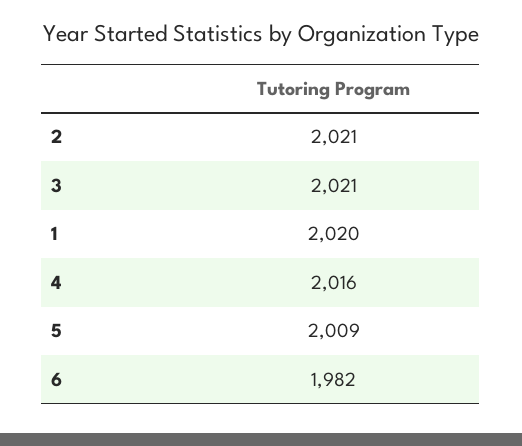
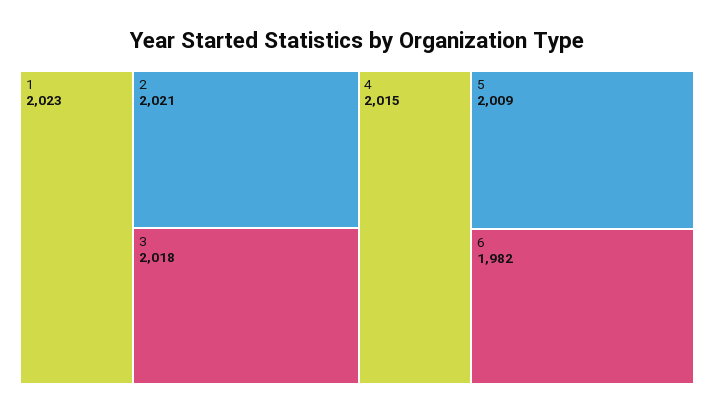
  {
    "2": 2021,
-   "3": 2021,
+   "3": 2018,
-   "1": 2020,
+   "1": 2023,
-   "4": 2016,
+   "4": 2015,
    "5": 2009,
    "6": 1982
  }

